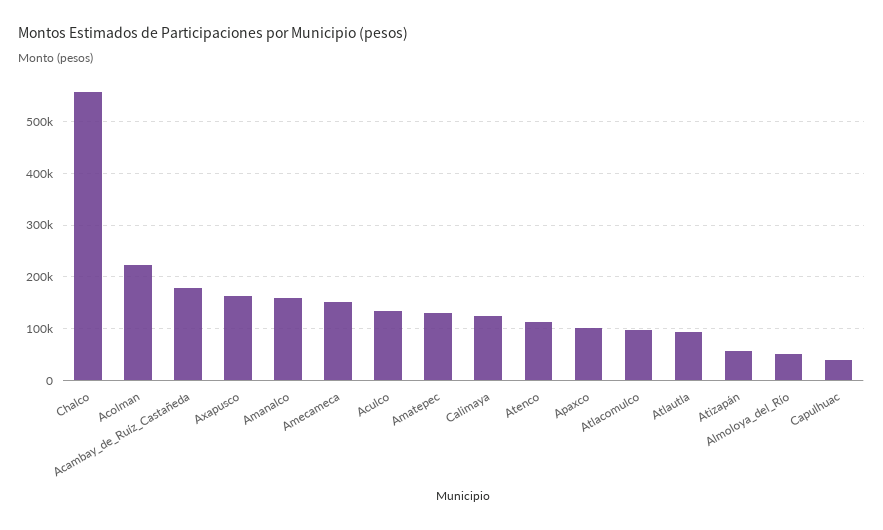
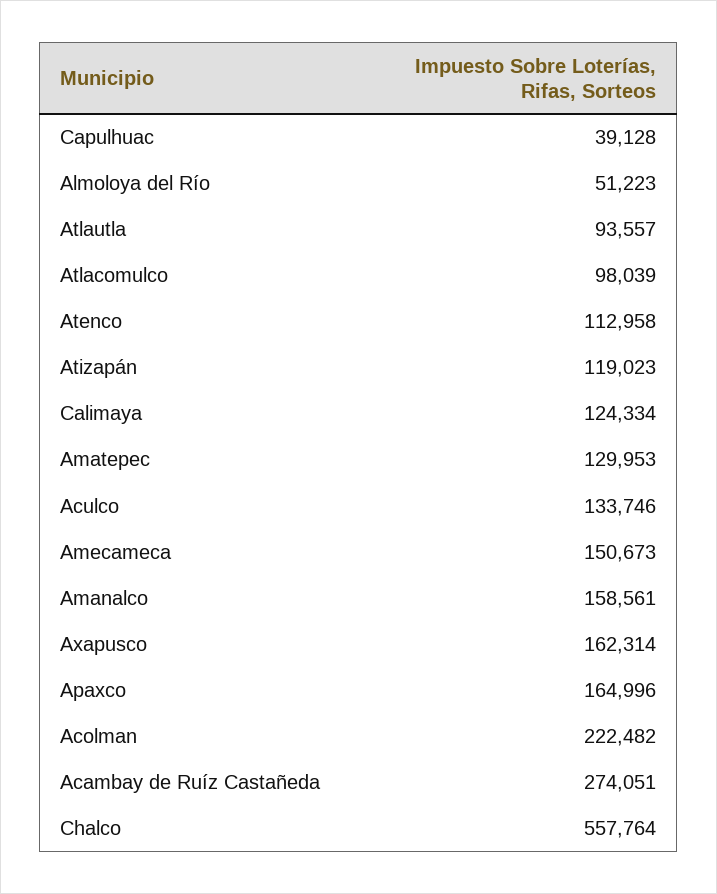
  {
    "Chalco": 557764,
    "Acolman": 222482,
-   "Acambay_de_Ruíz_Castañeda": 180000,
+   "Acambay_de_Ruíz_Castañeda": 274051,
    "Axapusco": 162314,
    "Amanalco": 158561,
    "Amecameca": 150673,
    "Aculco": 133746,
    "Amatepec": 129953,
    "Calimaya": 124334,
    "Atenco": 112958,
-   "Apaxco": 100000,
+   "Apaxco": 164996,
    "Atlacomulco": 98039,
    "Atlautla": 93557,
-   "Atizapán": 60000,
+   "Atizapán": 119023,
    "Almoloya_del_Río": 51223,
    "Capulhuac": 39128
  }

